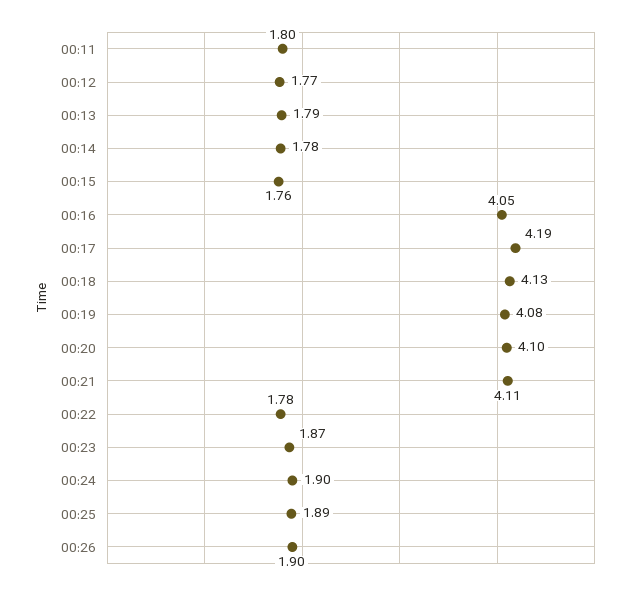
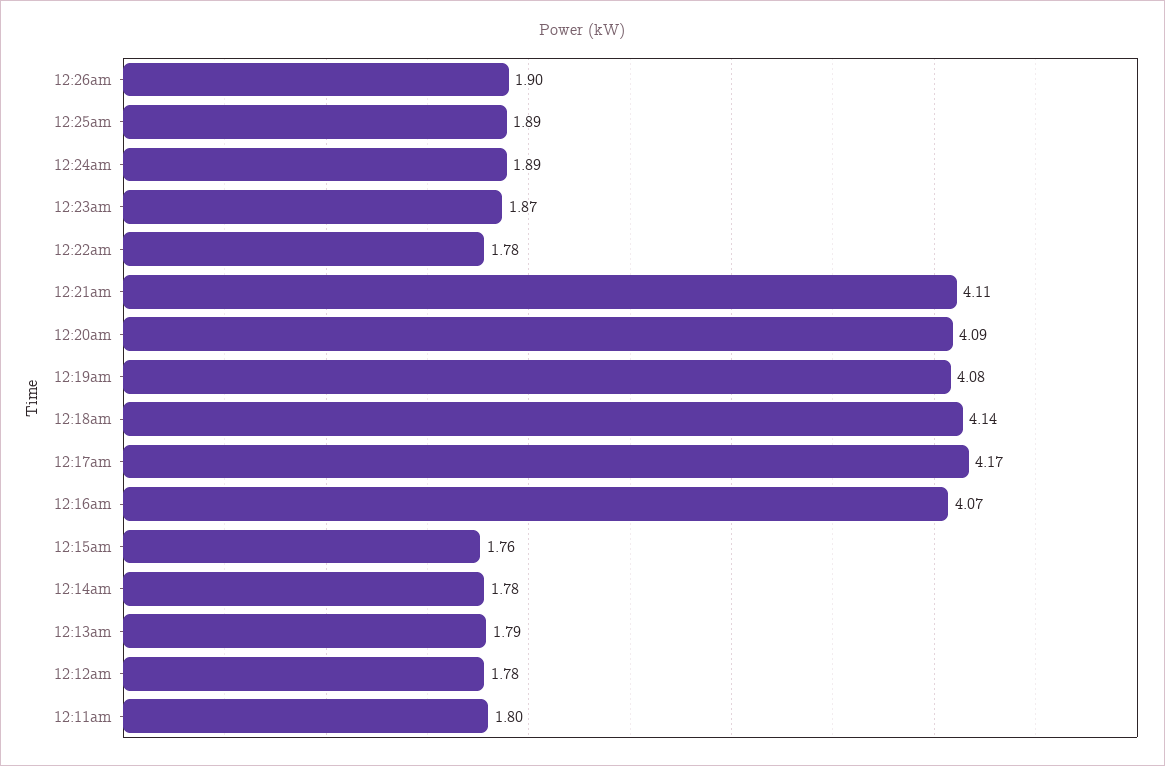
  {
    "00:11": 1.8,
-   "00:12": 1.77,
+   "00:12": 1.78,
    "00:13": 1.79,
    "00:14": 1.78,
    "00:15": 1.76,
-   "00:16": 4.05,
+   "00:16": 4.07,
-   "00:17": 4.19,
+   "00:17": 4.17,
-   "00:18": 4.13,
+   "00:18": 4.14,
    "00:19": 4.08,
-   "00:20": 4.1,
+   "00:20": 4.09,
    "00:21": 4.11,
    "00:22": 1.78,
    "00:23": 1.87,
-   "00:24": 1.9,
+   "00:24": 1.89,
    "00:25": 1.89,
    "00:26": 1.9
  }

